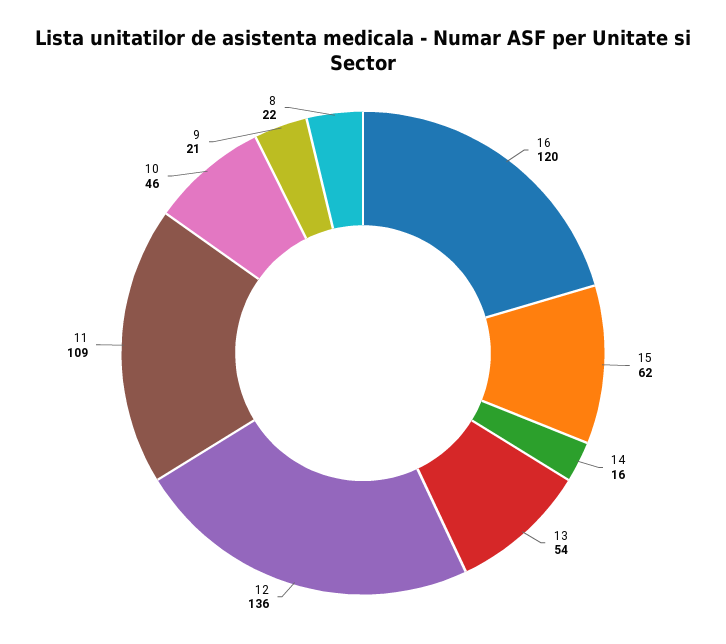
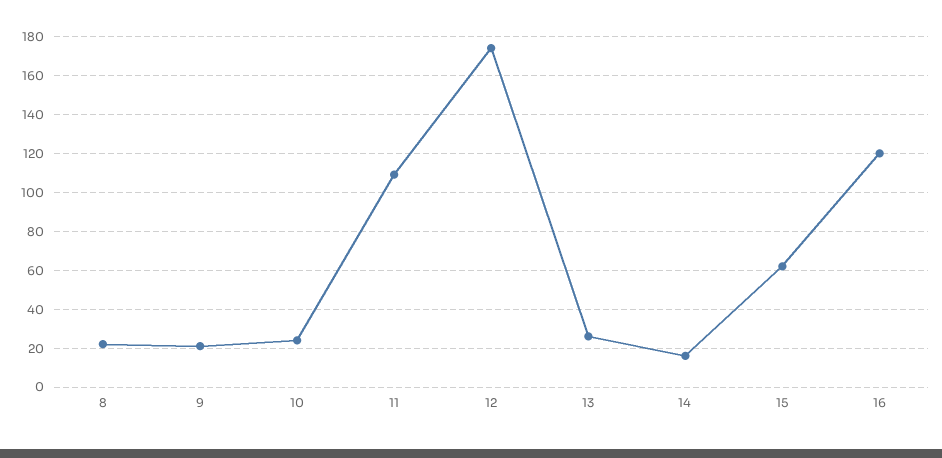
  {
    "16": 120,
    "15": 62,
    "14": 16,
-   "13": 54,
+   "13": 25,
-   "12": 136,
+   "12": 175,
    "11": 109,
-   "10": 46,
+   "10": 25,
    "9": 21,
    "8": 22
  }

